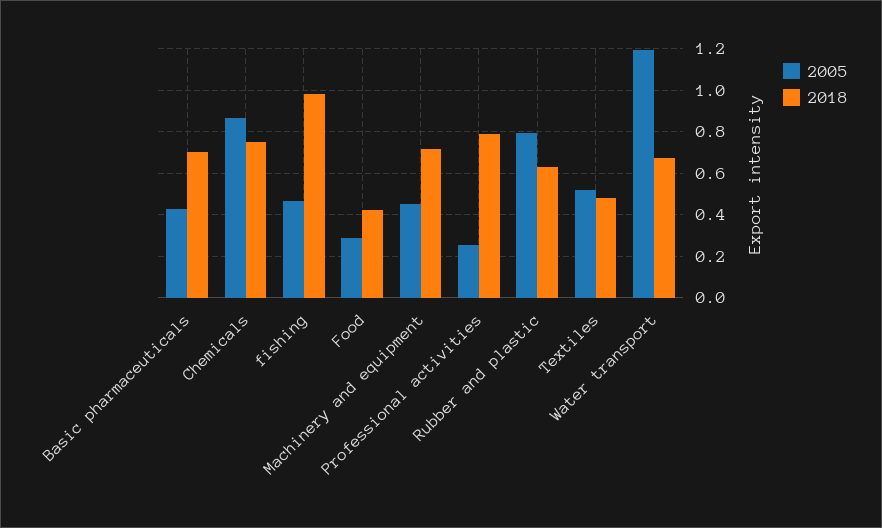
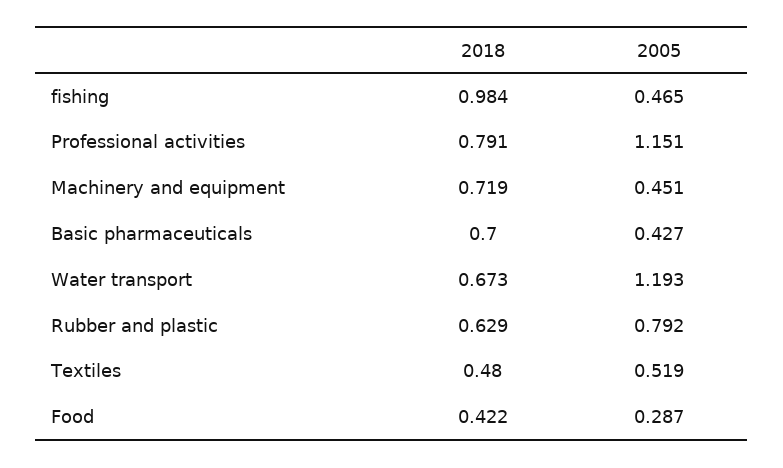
  {
    "2005": {
      "Basic pharmaceuticals": 0.427,
-     "Chemicals": 0.85,
      "fishing": 0.465,
      "Food": 0.287,
      "Machinery and equipment": 0.451,
-     "Professional activities": 0.25,
+     "Professional activities": 1.151,
      "Rubber and plastic": 0.792,
      "Textiles": 0.519,
      "Water transport": 1.193
    },
    "2018": {
      "Basic pharmaceuticals": 0.7,
-     "Chemicals": 0.75,
      "fishing": 0.984,
      "Food": 0.422,
      "Machinery and equipment": 0.719,
      "Professional activities": 0.791,
      "Rubber and plastic": 0.629,
      "Textiles": 0.48,
      "Water transport": 0.673
    }
  }

